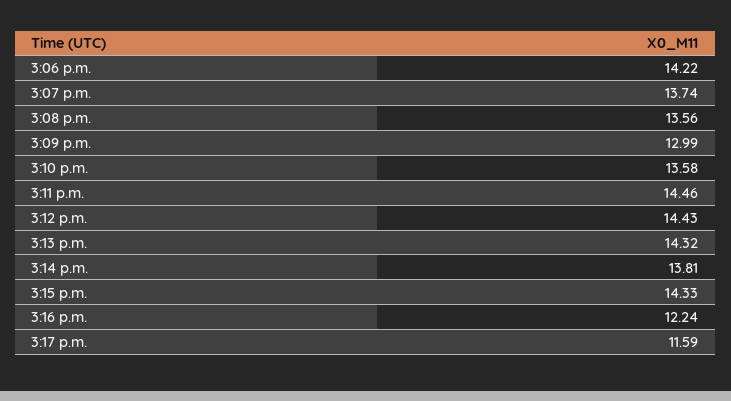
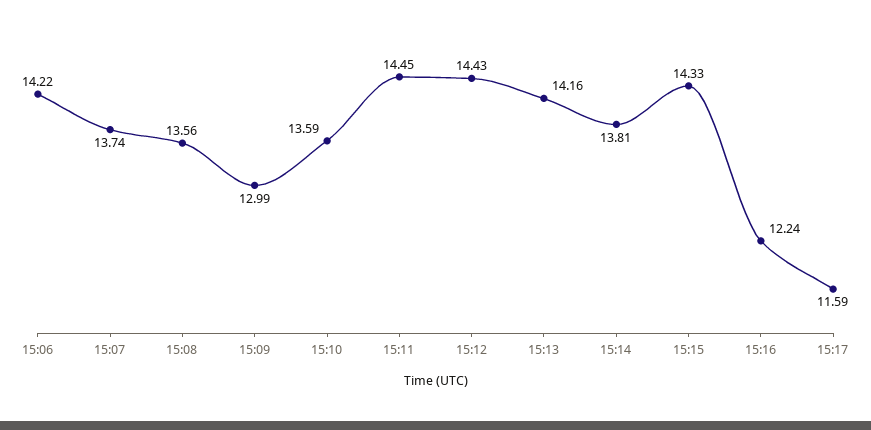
  {
    "3:06 p.m.": 14.22,
    "3:07 p.m.": 13.74,
    "3:08 p.m.": 13.56,
    "3:09 p.m.": 12.99,
-   "3:10 p.m.": 13.58,
+   "3:10 p.m.": 13.59,
-   "3:11 p.m.": 14.46,
+   "3:11 p.m.": 14.45,
    "3:12 p.m.": 14.43,
-   "3:13 p.m.": 14.32,
+   "3:13 p.m.": 14.16,
    "3:14 p.m.": 13.81,
    "3:15 p.m.": 14.33,
    "3:16 p.m.": 12.24,
    "3:17 p.m.": 11.59
  }

